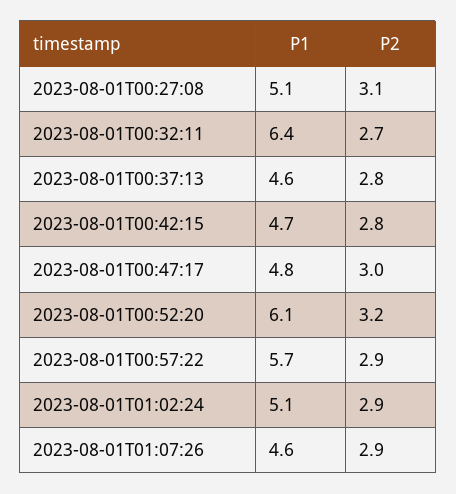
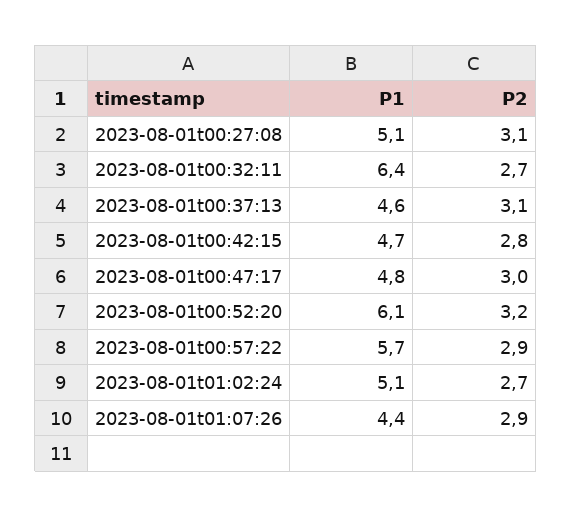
  {
    "P1": {
      "2023-08-01T00:27:08": 5.1,
      "2023-08-01T00:32:11": 6.4,
      "2023-08-01T00:37:13": 4.6,
      "2023-08-01T00:42:15": 4.7,
      "2023-08-01T00:47:17": 4.8,
      "2023-08-01T00:52:20": 6.1,
      "2023-08-01T00:57:22": 5.7,
      "2023-08-01T01:02:24": 5.1,
-     "2023-08-01T01:07:26": 4.6
+     "2023-08-01T01:07:26": 4.4
    },
    "P2": {
      "2023-08-01T00:27:08": 3.1,
      "2023-08-01T00:32:11": 2.7,
-     "2023-08-01T00:37:13": 2.8,
+     "2023-08-01T00:37:13": 3.1,
      "2023-08-01T00:42:15": 2.8,
      "2023-08-01T00:47:17": 3,
      "2023-08-01T00:52:20": 3.2,
      "2023-08-01T00:57:22": 2.9,
-     "2023-08-01T01:02:24": 2.9,
+     "2023-08-01T01:02:24": 2.7,
      "2023-08-01T01:07:26": 2.9
    }
  }

